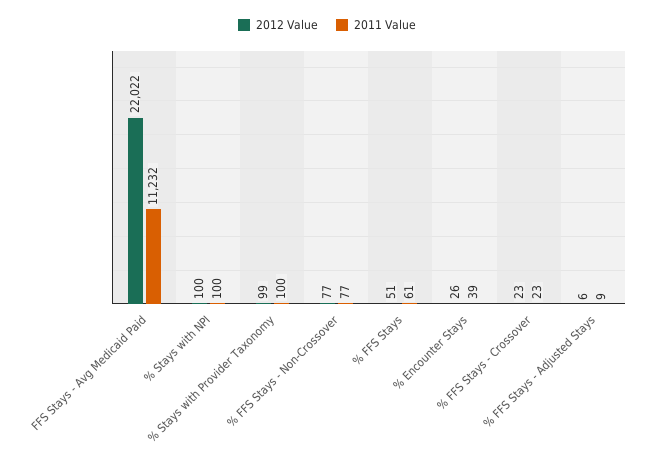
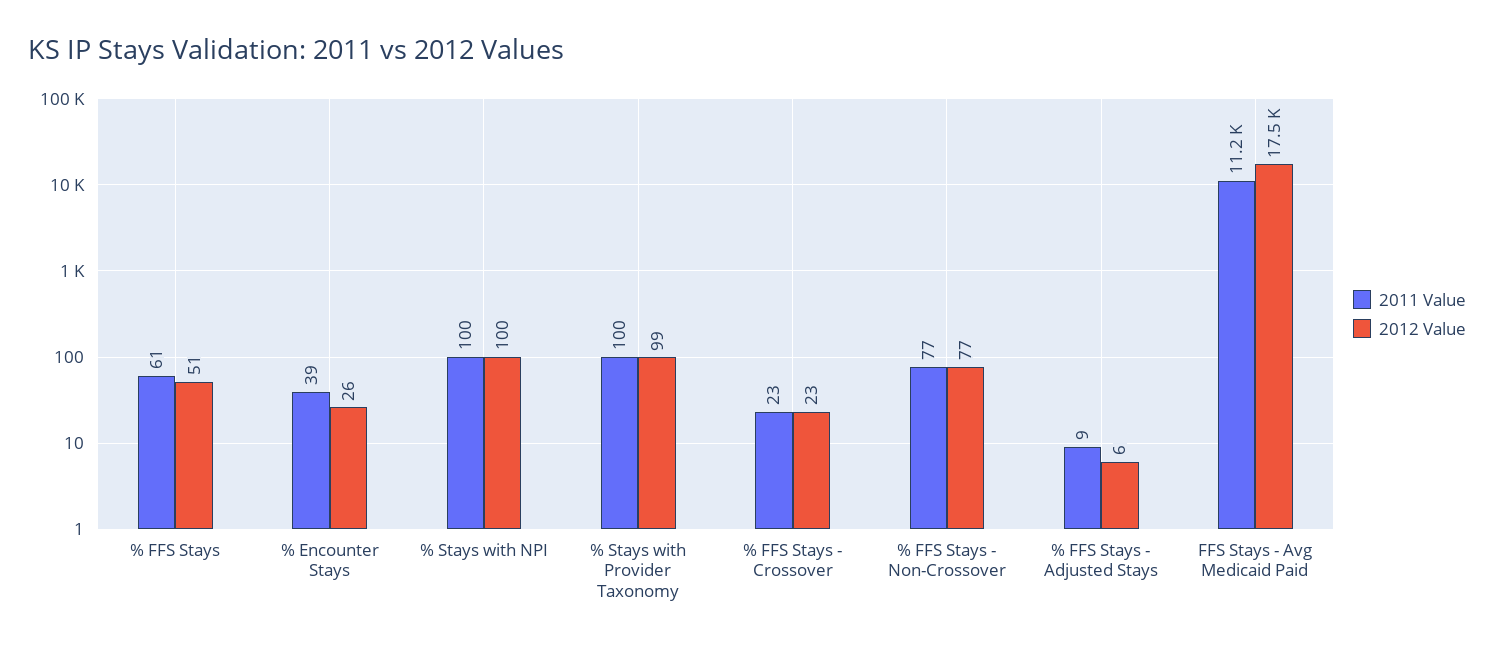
  {
    "2012 Value": {
-     "FFS Stays - Avg Medicaid Paid": 22022,
+     "FFS Stays - Avg Medicaid Paid": 17500,
      "% Stays with NPI": 100,
      "% Stays with Provider Taxonomy": 99,
      "% FFS Stays - Non-Crossover": 77,
      "% FFS Stays": 51,
      "% Encounter Stays": 26,
      "% FFS Stays - Crossover": 23,
      "% FFS Stays - Adjusted Stays": 6
    },
    "2011 Value": {
      "FFS Stays - Avg Medicaid Paid": 11232,
      "% Stays with NPI": 100,
      "% Stays with Provider Taxonomy": 100,
      "% FFS Stays - Non-Crossover": 77,
      "% FFS Stays": 61,
      "% Encounter Stays": 39,
      "% FFS Stays - Crossover": 23,
      "% FFS Stays - Adjusted Stays": 9
    }
  }

